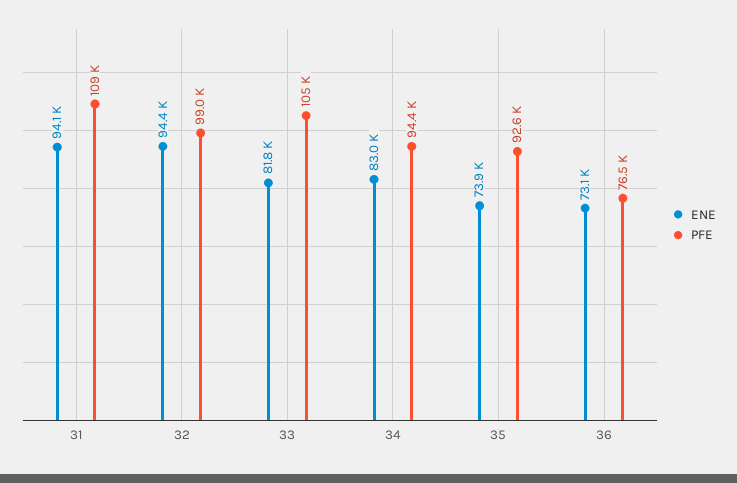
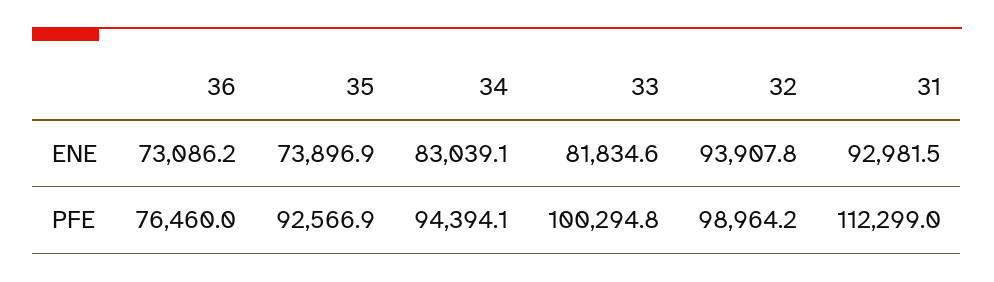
  {
    "ENE": {
-     "31": 94100,
+     "31": 92981.5,
-     "32": 94400,
+     "32": 93907.8,
      "33": 81834.6,
      "34": 83039.1,
      "35": 73896.9,
      "36": 73086.2
    },
    "PFE": {
-     "31": 109000,
+     "31": 112299,
      "32": 98964.2,
-     "33": 105000,
+     "33": 100294.8,
      "34": 94394.1,
      "35": 92566.9,
      "36": 76460
    }
  }

